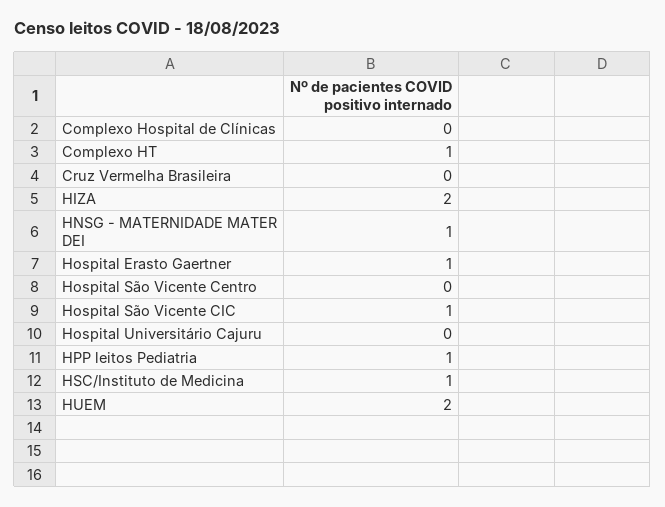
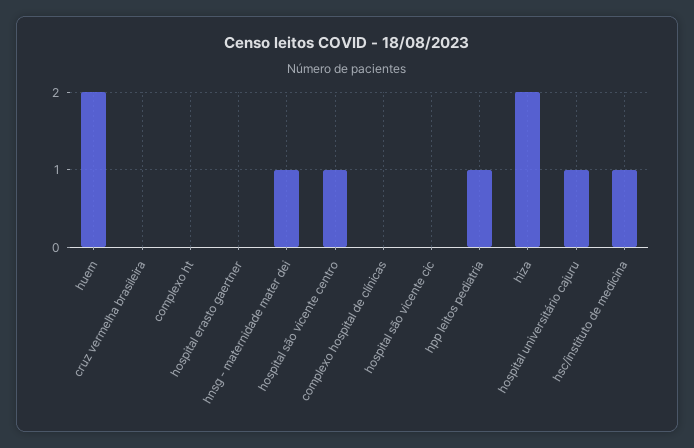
  {
    "Complexo Hospital de Clínicas": 0,
-   "Complexo HT": 1,
+   "Complexo HT": 0,
    "Cruz Vermelha Brasileira": 0,
    "HIZA": 2,
    "HNSG - MATERNIDADE MATER DEI": 1,
-   "Hospital Erasto Gaertner": 1,
+   "Hospital Erasto Gaertner": 0,
-   "Hospital São Vicente Centro": 0,
+   "Hospital São Vicente Centro": 1,
-   "Hospital São Vicente CIC": 1,
+   "Hospital São Vicente CIC": 0,
-   "Hospital Universitário Cajuru": 0,
+   "Hospital Universitário Cajuru": 1,
    "HPP leitos Pediatria": 1,
    "HSC/Instituto de Medicina": 1,
    "HUEM": 2
  }

